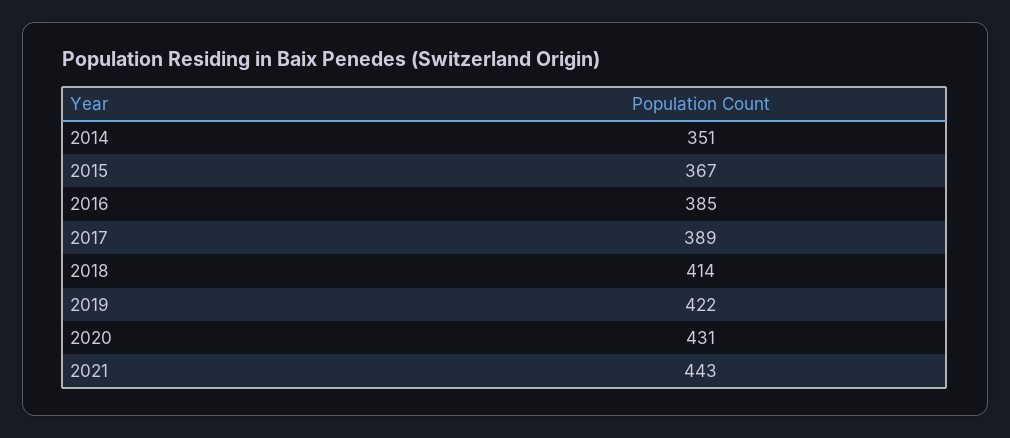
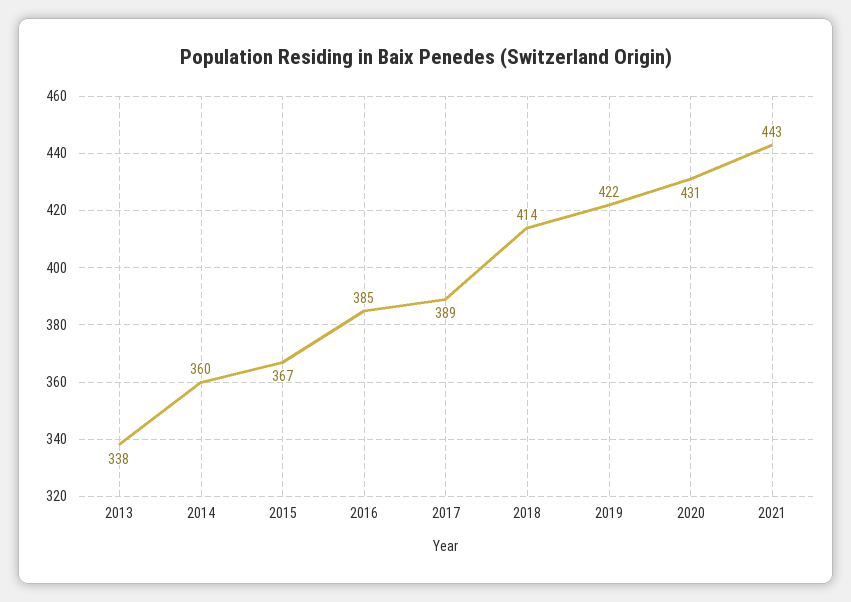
  {
-   "2014": 351,
+   "2014": 360,
    "2015": 367,
    "2016": 385,
    "2017": 389,
    "2018": 414,
    "2019": 422,
    "2020": 431,
-   "2021": 443
+   "2021": 443,
+   "2013": 338
  }

